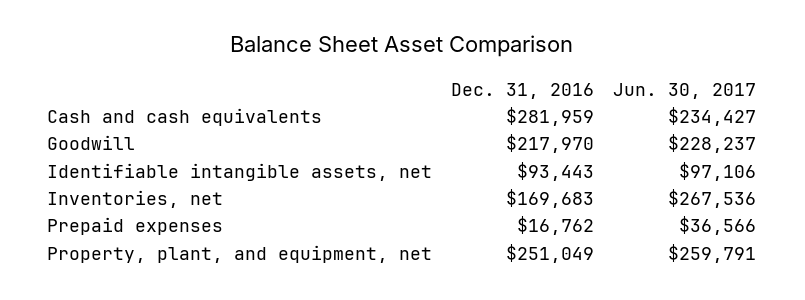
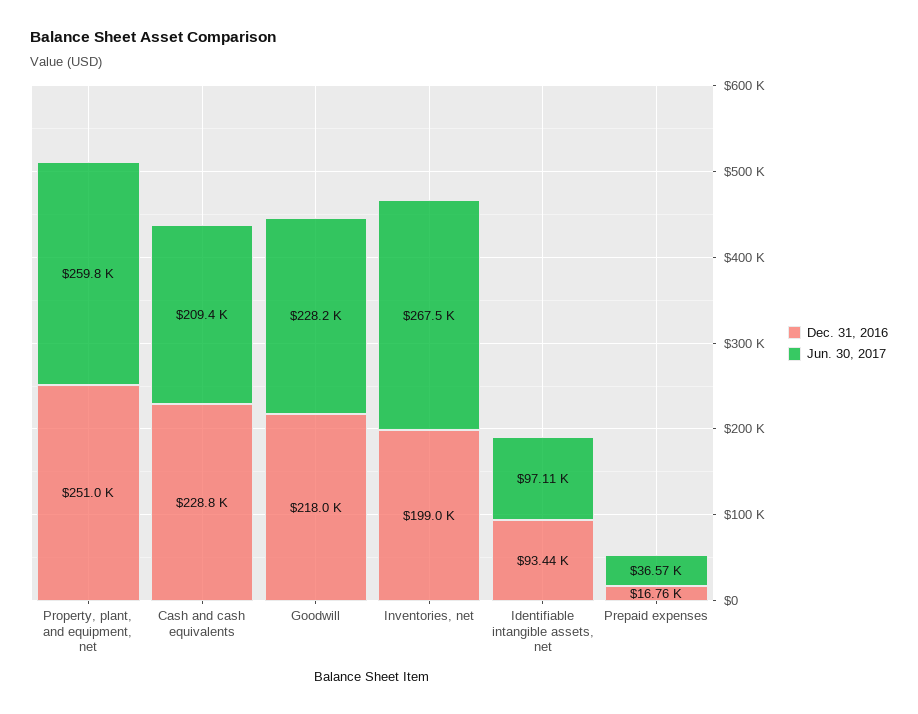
  {
    "Dec. 31, 2016": {
-     "Cash and cash equivalents": 281959,
+     "Cash and cash equivalents": 228800,
      "Goodwill": 217970,
      "Identifiable intangible assets, net": 93443,
-     "Inventories, net": 169683,
+     "Inventories, net": 199000,
      "Prepaid expenses": 16762,
      "Property, plant, and equipment, net": 251049
    },
    "Jun. 30, 2017": {
-     "Cash and cash equivalents": 234427,
+     "Cash and cash equivalents": 209400,
      "Goodwill": 228237,
      "Identifiable intangible assets, net": 97106,
      "Inventories, net": 267536,
      "Prepaid expenses": 36566,
      "Property, plant, and equipment, net": 259791
    }
  }

